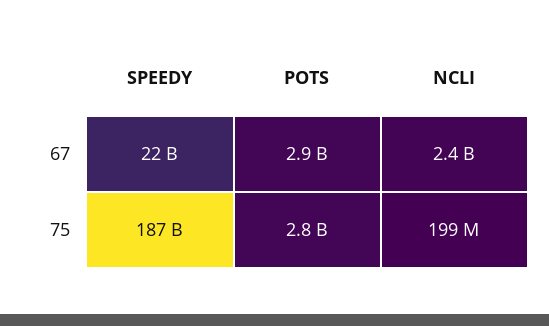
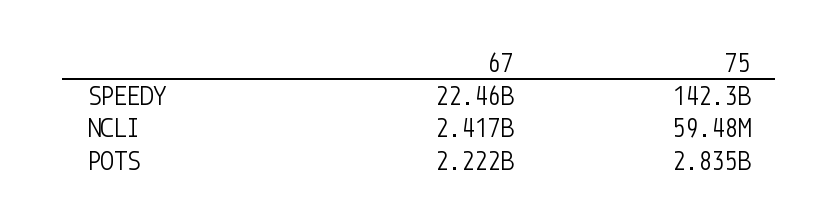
  {
    "SPEEDY": {
      "67": 22460000000,
-     "75": 187000000000
+     "75": 142300000000
    },
    "POTS": {
-     "67": 2900000000,
+     "67": 2222000000,
      "75": 2835000000
    },
    "NCLI": {
      "67": 2417000000,
-     "75": 199000000
+     "75": 59480000
    }
  }

